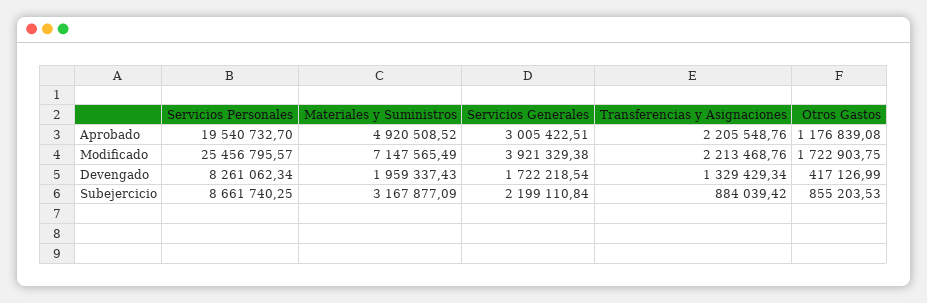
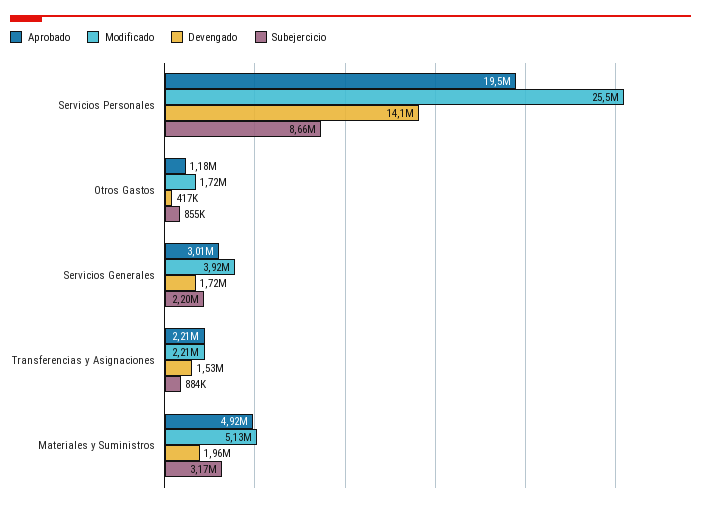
  {
    "Aprobado": {
      "Servicios Personales": 19540732.7,
      "Materiales y Suministros": 4920508.52,
      "Servicios Generales": 3005422.51,
      "Transferencias y Asignaciones": 2205548.76,
      "Otros Gastos": 1176839.08
    },
    "Modificado": {
      "Servicios Personales": 25456795.57,
-     "Materiales y Suministros": 7147565.49,
+     "Materiales y Suministros": 5130000,
      "Servicios Generales": 3921329.38,
      "Transferencias y Asignaciones": 2213468.76,
      "Otros Gastos": 1722903.75
    },
    "Devengado": {
-     "Servicios Personales": 8261062.34,
+     "Servicios Personales": 14100000,
      "Materiales y Suministros": 1959337.43,
      "Servicios Generales": 1722218.54,
-     "Transferencias y Asignaciones": 1329429.34,
+     "Transferencias y Asignaciones": 1530000,
      "Otros Gastos": 417126.99
    },
    "Subejercicio": {
      "Servicios Personales": 8661740.25,
      "Materiales y Suministros": 3167877.09,
      "Servicios Generales": 2199110.84,
      "Transferencias y Asignaciones": 884039.42,
      "Otros Gastos": 855203.53
    }
  }

